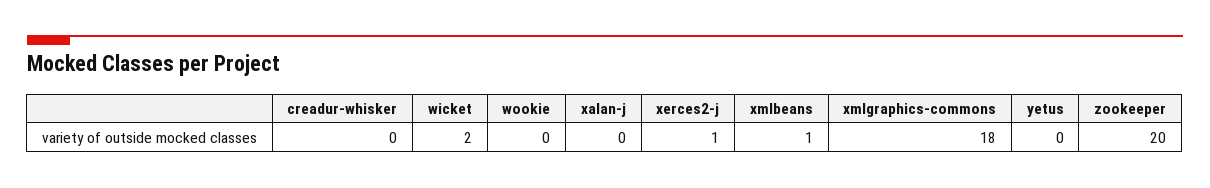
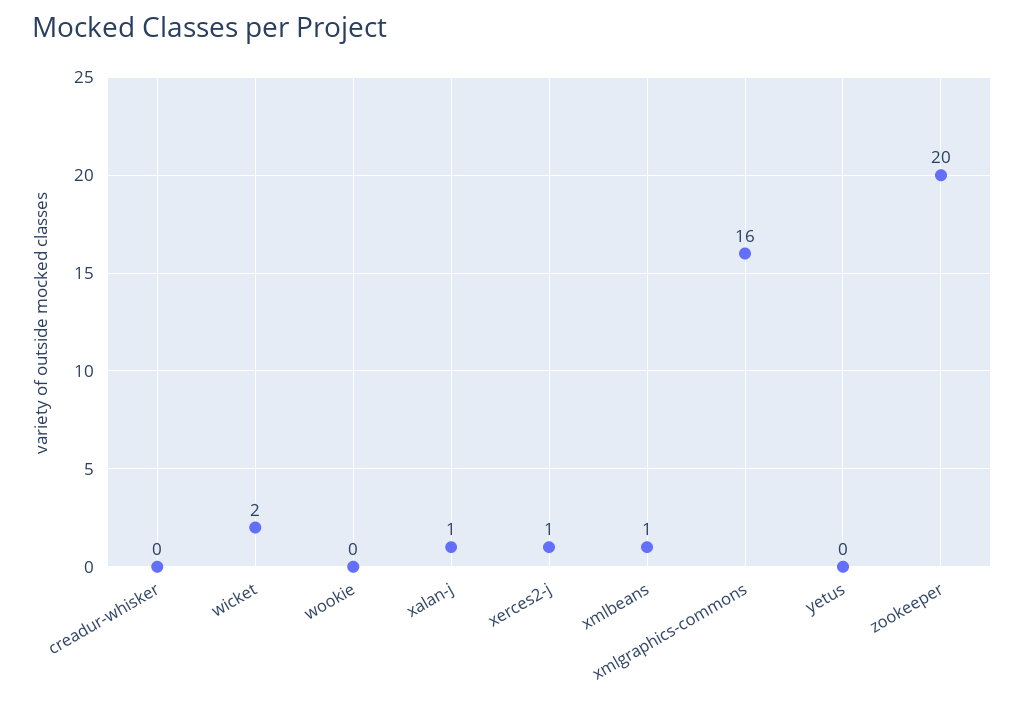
  {
    "creadur-whisker": 0,
    "wicket": 2,
    "wookie": 0,
-   "xalan-j": 0,
+   "xalan-j": 1,
    "xerces2-j": 1,
    "xmlbeans": 1,
-   "xmlgraphics-commons": 18,
+   "xmlgraphics-commons": 16,
    "yetus": 0,
    "zookeeper": 20
  }

